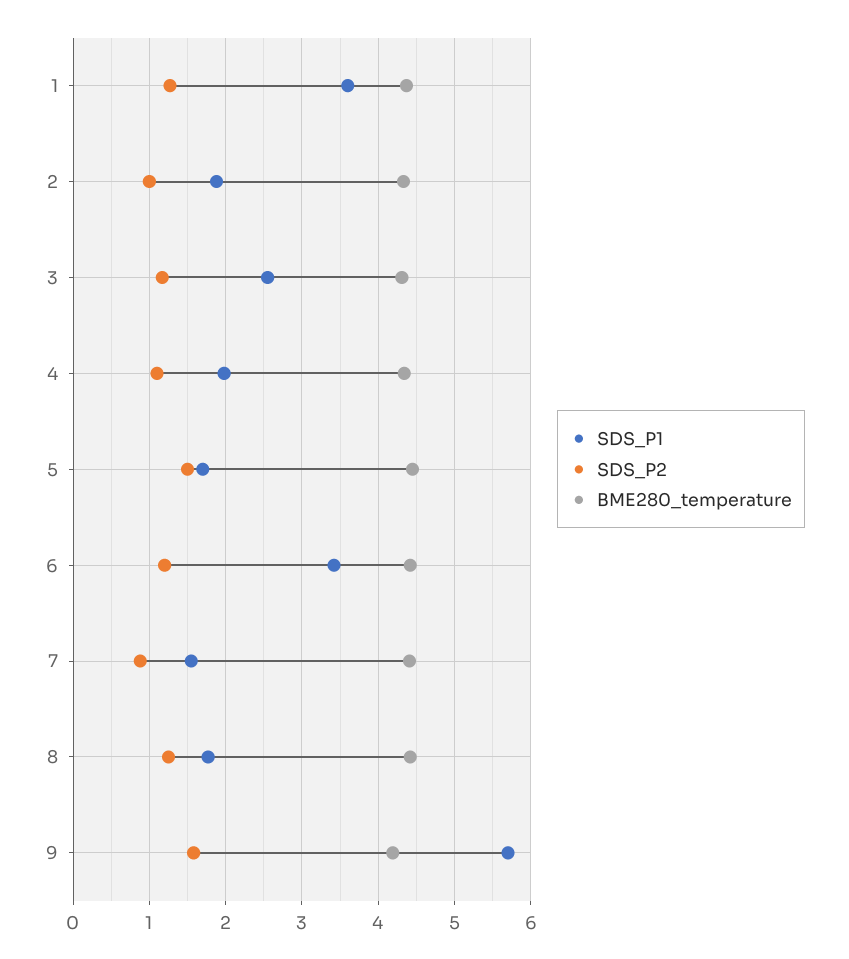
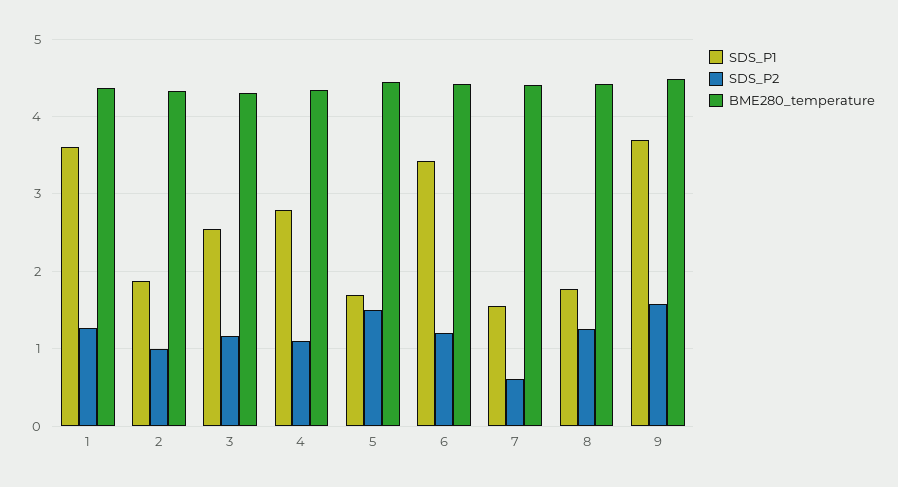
  {
    "SDS_P1": {
      "1": 3.6,
      "2": 1.9,
      "3": 2.6,
-     "4": 2,
+     "4": 2.8,
      "5": 1.7,
      "6": 3.4,
      "7": 1.6,
      "8": 1.8,
-     "9": 5.7
+     "9": 3.7
    },
    "SDS_P2": {
      "1": 1.3,
      "2": 1,
      "3": 1.2,
      "4": 1.1,
      "5": 1.5,
      "6": 1.2,
-     "7": 0.9,
+     "7": 0.6,
      "8": 1.3,
      "9": 1.6
    },
    "BME280_temperature": {
      "1": 4.4,
      "2": 4.3,
      "3": 4.3,
      "4": 4.3,
      "5": 4.5,
      "6": 4.4,
      "7": 4.4,
      "8": 4.4,
-     "9": 4.2
+     "9": 4.5
    }
  }

